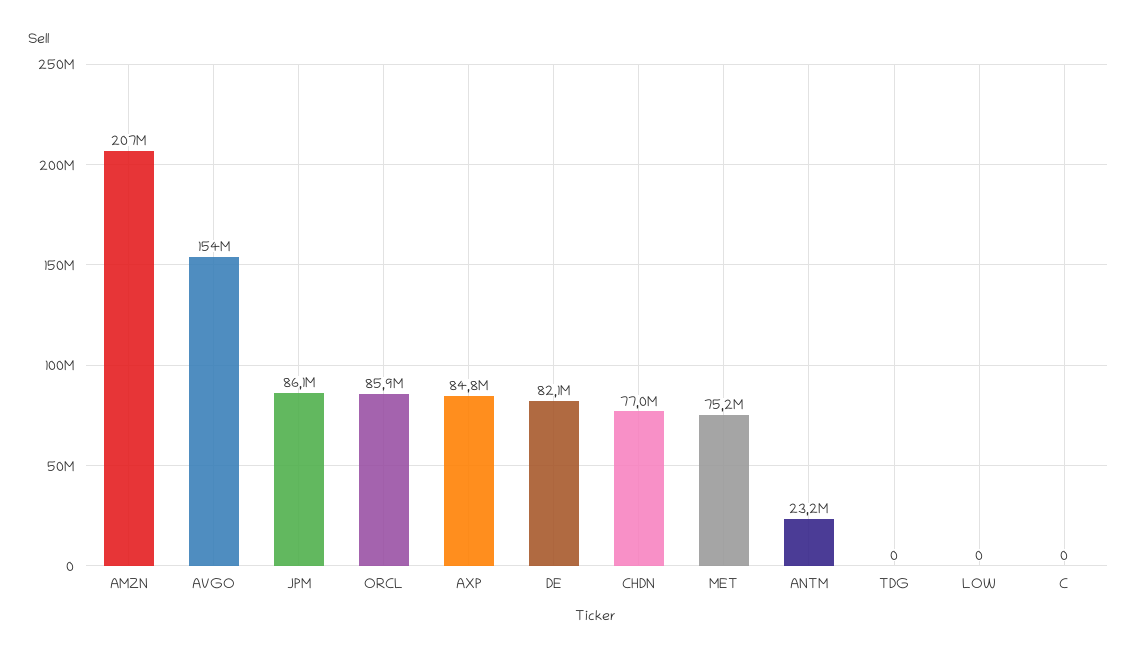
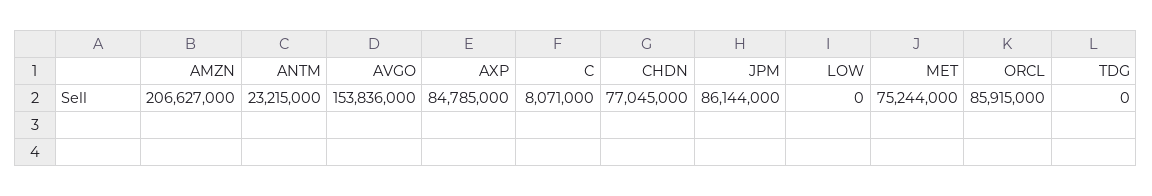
  {
    "AMZN": 206627000,
    "AVGO": 153836000,
    "JPM": 86144000,
    "ORCL": 85915000,
    "AXP": 84785000,
-   "DE": 82100000,
    "CHDN": 77045000,
    "MET": 75244000,
    "ANTM": 23215000,
    "TDG": 0,
    "LOW": 0,
-   "C": 0
+   "C": 8071000
  }

